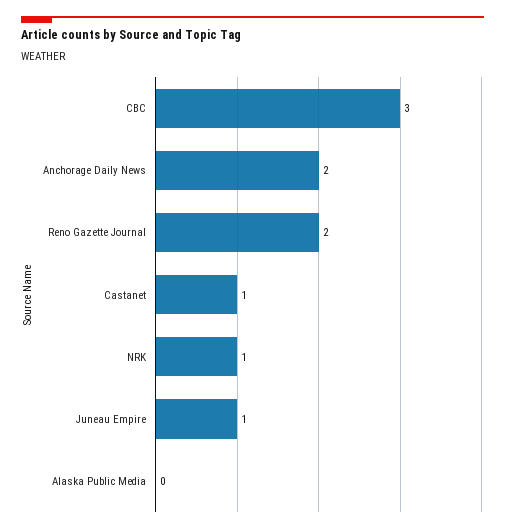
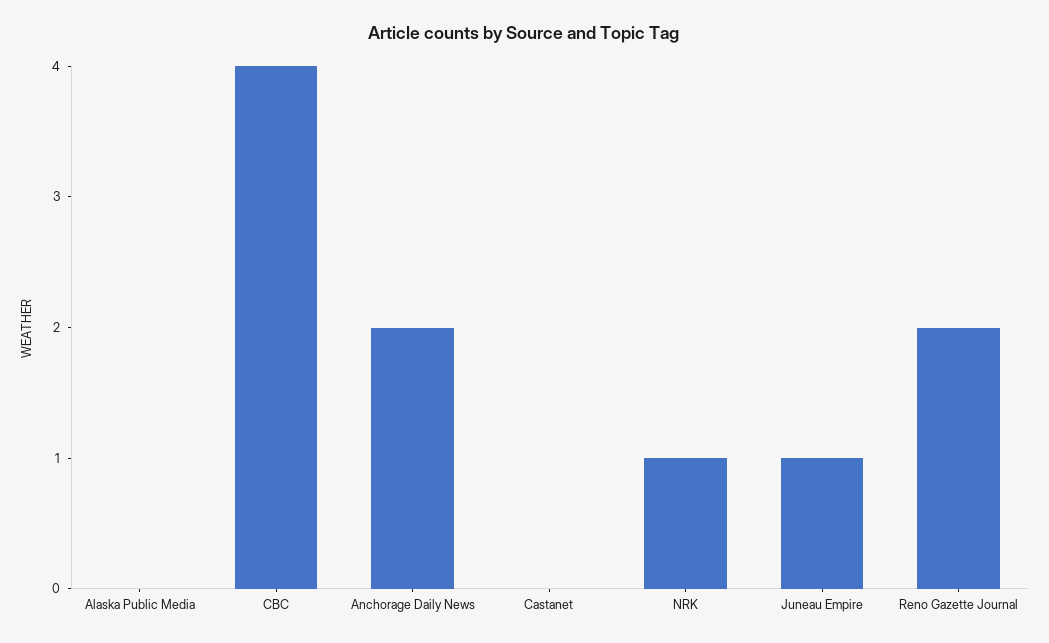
  {
-   "CBC": 3,
+   "CBC": 4,
    "Anchorage Daily News": 2,
    "Reno Gazette Journal": 2,
-   "Castanet": 1,
+   "Castanet": 0,
    "NRK": 1,
    "Juneau Empire": 1,
    "Alaska Public Media": 0
  }

